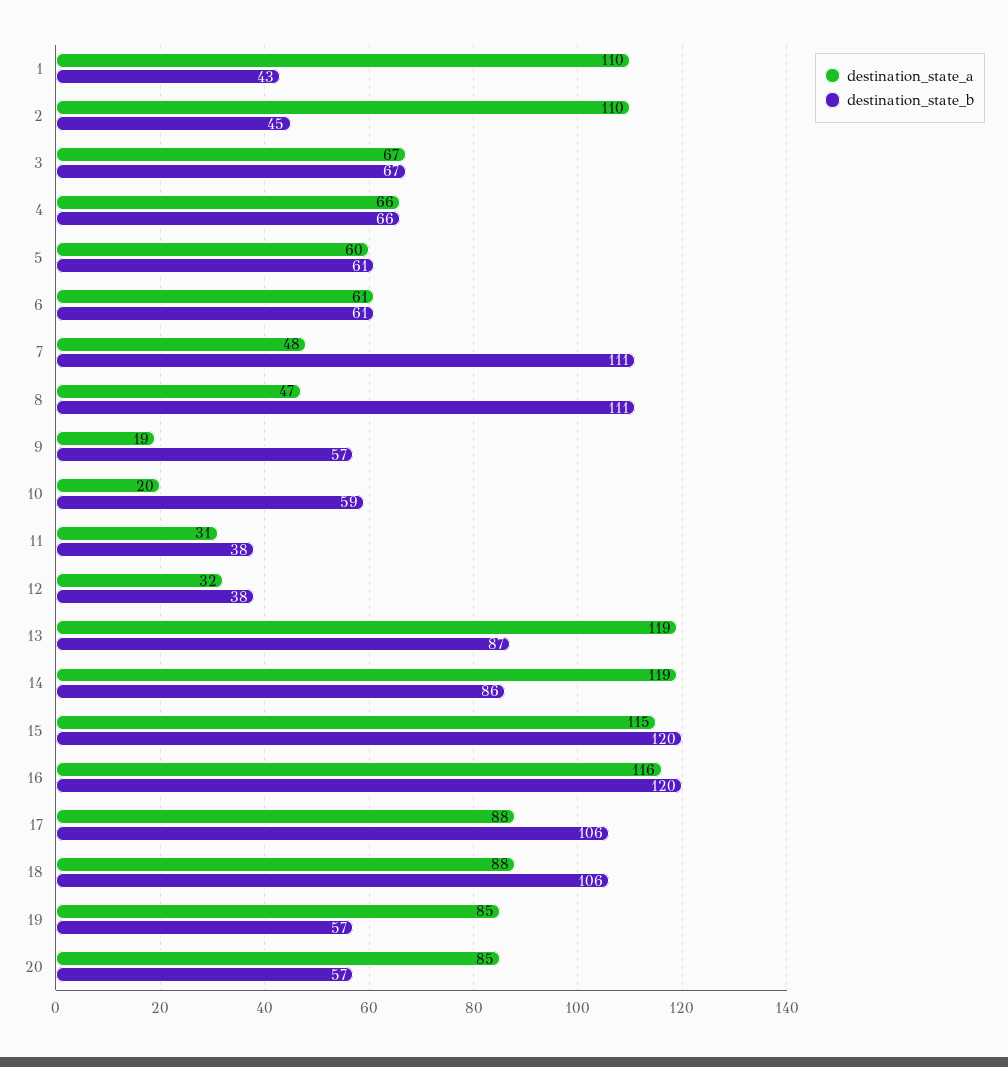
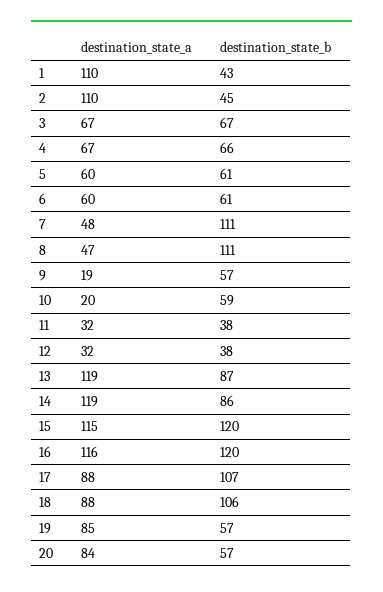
  {
    "destination_state_a": {
      "1": 110,
      "2": 110,
      "3": 67,
-     "4": 66,
+     "4": 67,
      "5": 60,
-     "6": 61,
+     "6": 60,
      "7": 48,
      "8": 47,
      "9": 19,
      "10": 20,
-     "11": 31,
+     "11": 32,
      "12": 32,
      "13": 119,
      "14": 119,
      "15": 115,
      "16": 116,
      "17": 88,
      "18": 88,
      "19": 85,
-     "20": 85
+     "20": 84
    },
    "destination_state_b": {
      "1": 43,
      "2": 45,
      "3": 67,
      "4": 66,
      "5": 61,
      "6": 61,
      "7": 111,
      "8": 111,
      "9": 57,
      "10": 59,
      "11": 38,
      "12": 38,
      "13": 87,
      "14": 86,
      "15": 120,
      "16": 120,
-     "17": 106,
+     "17": 107,
      "18": 106,
      "19": 57,
      "20": 57
    }
  }

